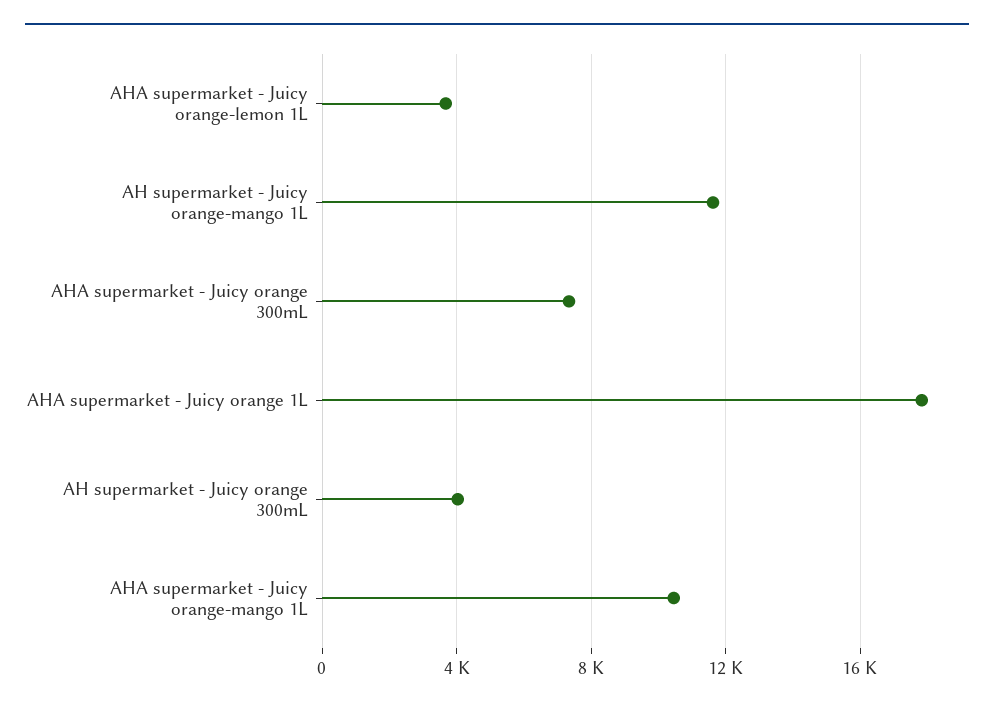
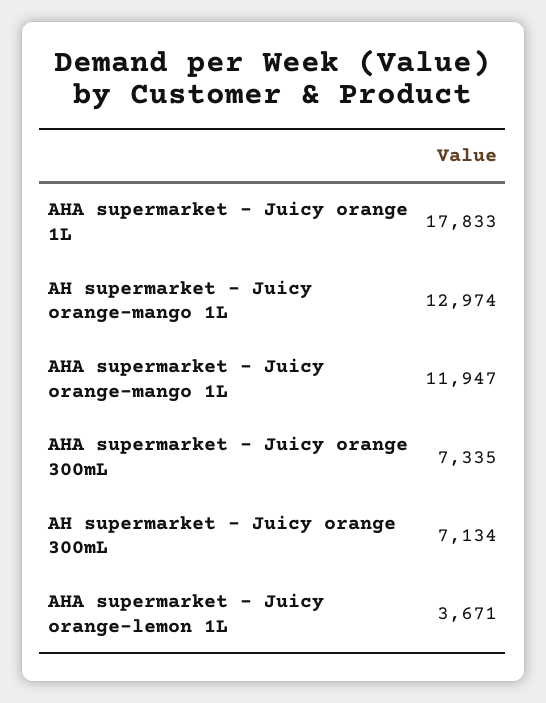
  {
    "AHA supermarket - Juicy orange-lemon 1L": 3671,
-   "AH supermarket - Juicy orange-mango 1L": 11500,
+   "AH supermarket - Juicy orange-mango 1L": 12974,
    "AHA supermarket - Juicy orange 300mL": 7335,
    "AHA supermarket - Juicy orange 1L": 17833,
-   "AH supermarket - Juicy orange 300mL": 4000,
+   "AH supermarket - Juicy orange 300mL": 7134,
-   "AHA supermarket - Juicy orange-mango 1L": 10500
+   "AHA supermarket - Juicy orange-mango 1L": 11947
  }

